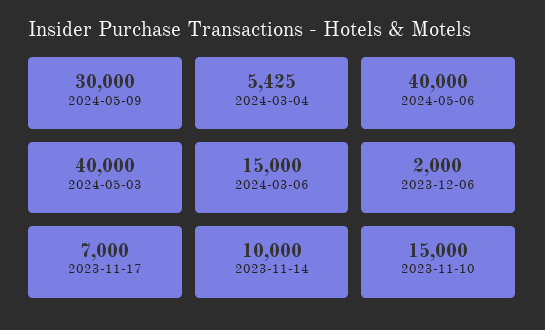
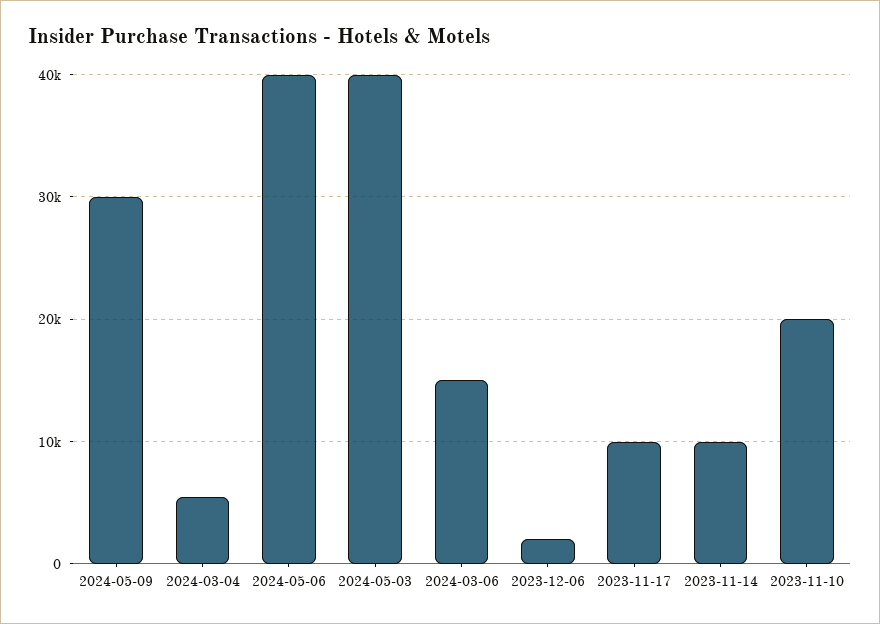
  {
    "2024-05-09": 30000,
    "2024-03-04": 5425,
    "2024-05-06": 40000,
    "2024-05-03": 40000,
    "2024-03-06": 15000,
    "2023-12-06": 2000,
-   "2023-11-17": 7000,
+   "2023-11-17": 10000,
    "2023-11-14": 10000,
-   "2023-11-10": 15000
+   "2023-11-10": 20000
  }

